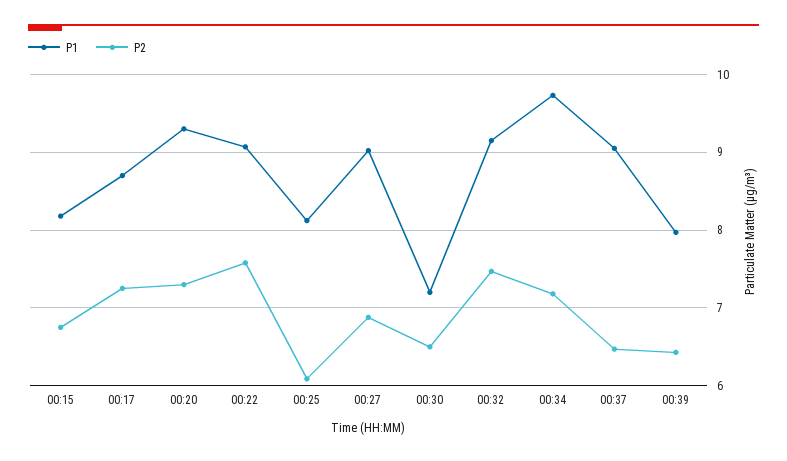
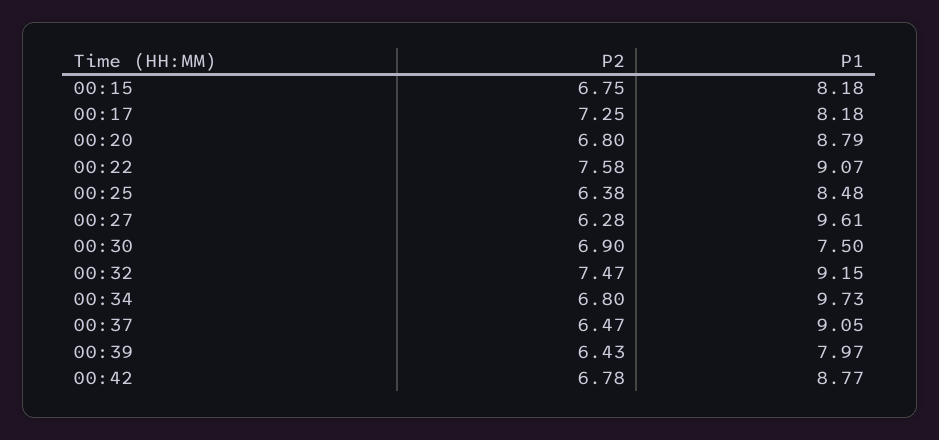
  {
    "P1": {
      "00:15": 8.18,
-     "00:17": 8.7,
+     "00:17": 8.18,
-     "00:20": 9.3,
+     "00:20": 8.79,
      "00:22": 9.07,
-     "00:25": 8.1,
+     "00:25": 8.48,
-     "00:27": 9,
+     "00:27": 9.61,
-     "00:30": 7.2,
+     "00:30": 7.5,
      "00:32": 9.15,
      "00:34": 9.73,
      "00:37": 9.05,
-     "00:39": 7.97
+     "00:39": 7.97,
+     "00:42": 8.77
    },
    "P2": {
      "00:15": 6.75,
      "00:17": 7.25,
-     "00:20": 7.3,
+     "00:20": 6.8,
      "00:22": 7.58,
-     "00:25": 6.1,
+     "00:25": 6.38,
-     "00:27": 6.9,
+     "00:27": 6.28,
-     "00:30": 6.5,
+     "00:30": 6.9,
      "00:32": 7.47,
-     "00:34": 7.2,
+     "00:34": 6.8,
      "00:37": 6.47,
-     "00:39": 6.43
+     "00:39": 6.43,
+     "00:42": 6.78
    }
  }

